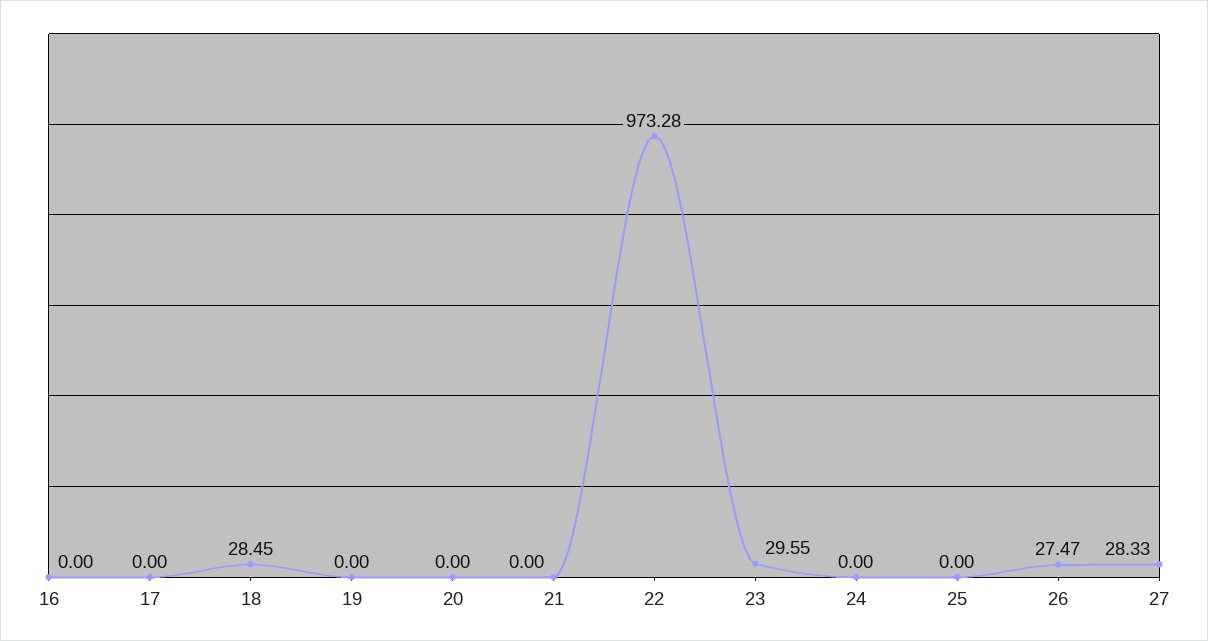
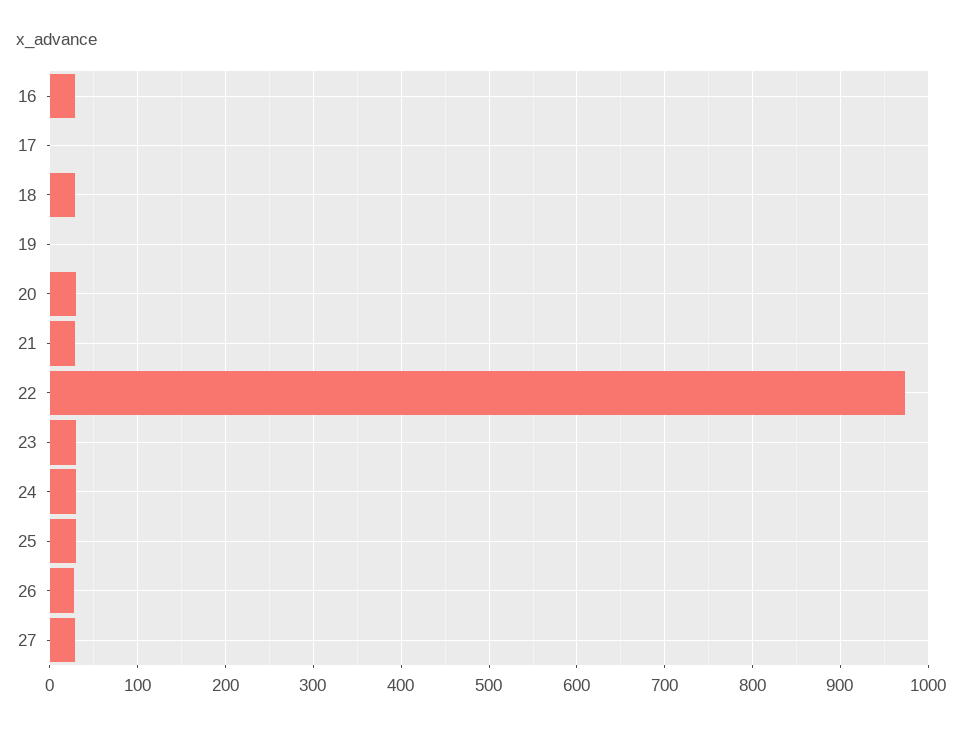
  {
-   "16": 0,
+   "16": 30,
    "17": 0,
    "18": 28.45,
    "19": 0,
-   "20": 0,
+   "20": 30,
-   "21": 0,
+   "21": 30,
    "22": 973.28,
    "23": 29.55,
-   "24": 0,
+   "24": 30,
-   "25": 0,
+   "25": 30,
    "26": 27.47,
    "27": 28.33
  }

